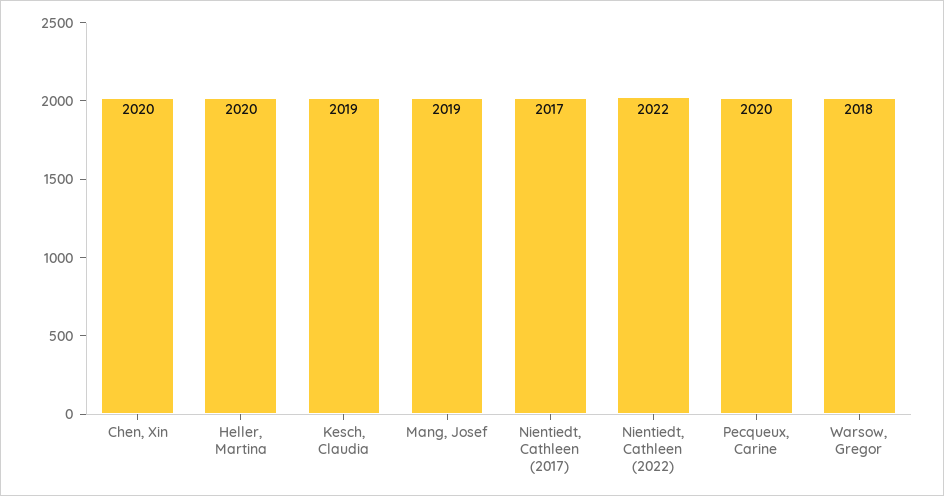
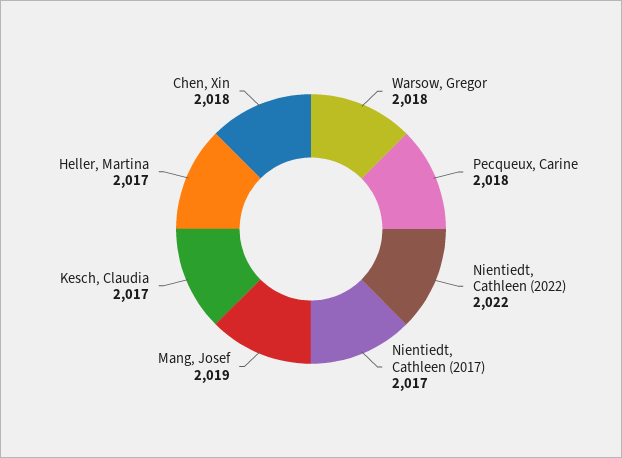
  {
-   "Chen, Xin": 2020,
+   "Chen, Xin": 2018,
-   "Heller, Martina": 2020,
+   "Heller, Martina": 2017,
-   "Kesch, Claudia": 2019,
+   "Kesch, Claudia": 2017,
    "Mang, Josef": 2019,
    "Nientiedt, Cathleen (2017)": 2017,
    "Nientiedt, Cathleen (2022)": 2022,
-   "Pecqueux, Carine": 2020,
+   "Pecqueux, Carine": 2018,
    "Warsow, Gregor": 2018
  }

